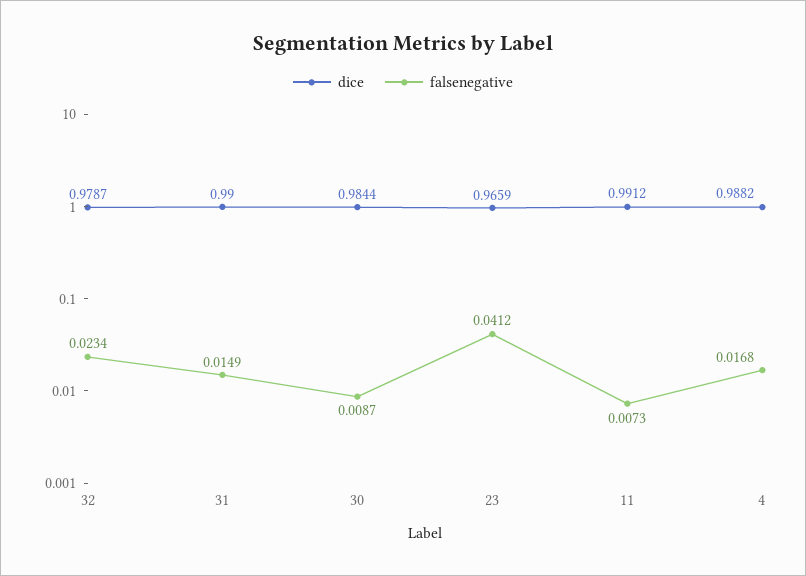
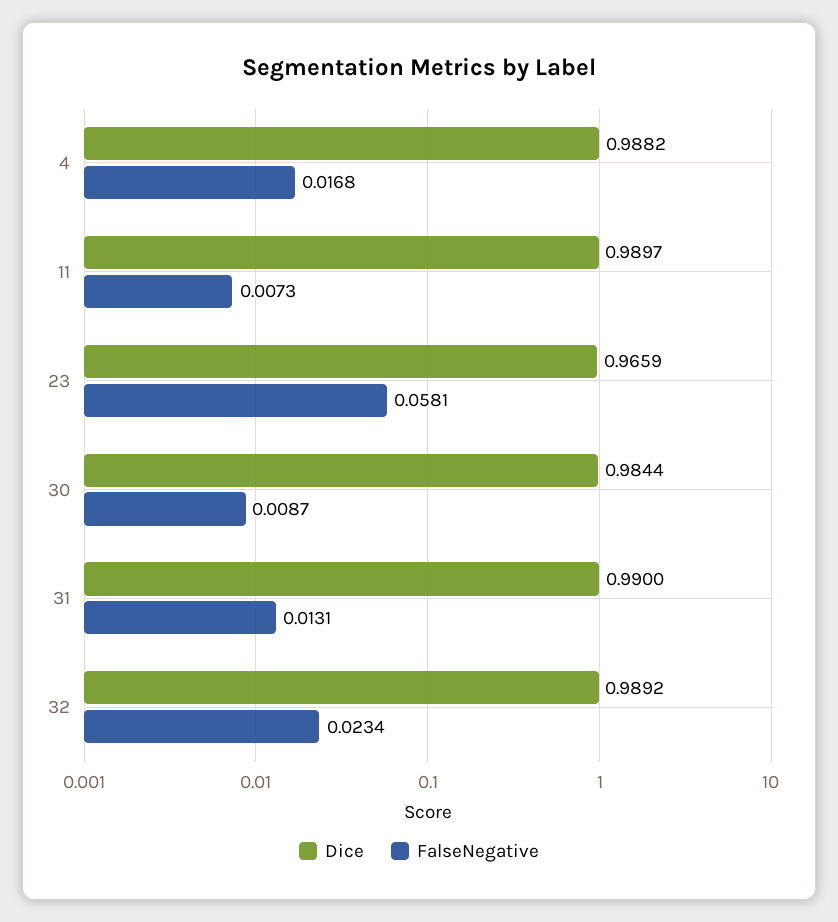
  {
    "dice": {
-     "32": 0.9787,
+     "32": 0.9892,
      "31": 0.99,
      "30": 0.9844,
      "23": 0.9659,
-     "11": 0.9912,
+     "11": 0.9897,
      "4": 0.9882
    },
    "falsenegative": {
      "32": 0.0234,
-     "31": 0.0149,
+     "31": 0.0131,
      "30": 0.0087,
-     "23": 0.0412,
+     "23": 0.0581,
      "11": 0.0073,
      "4": 0.0168
    }
  }

